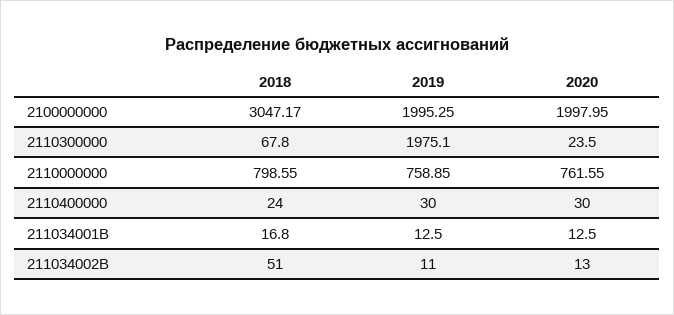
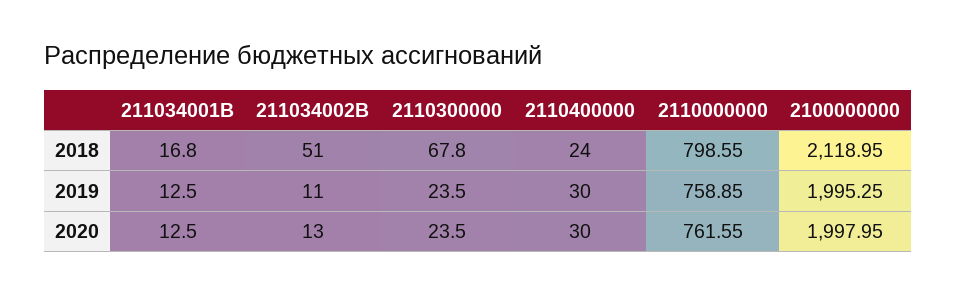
  {
    "2018": {
-     "2100000000": 3047.17,
+     "2100000000": 2118.95,
      "2110300000": 67.8,
      "2110000000": 798.55,
      "2110400000": 24,
      "211034001B": 16.8,
      "211034002B": 51
    },
    "2019": {
      "2100000000": 1995.25,
-     "2110300000": 1975.1,
+     "2110300000": 23.5,
      "2110000000": 758.85,
      "2110400000": 30,
      "211034001B": 12.5,
      "211034002B": 11
    },
    "2020": {
      "2100000000": 1997.95,
      "2110300000": 23.5,
      "2110000000": 761.55,
      "2110400000": 30,
      "211034001B": 12.5,
      "211034002B": 13
    }
  }

